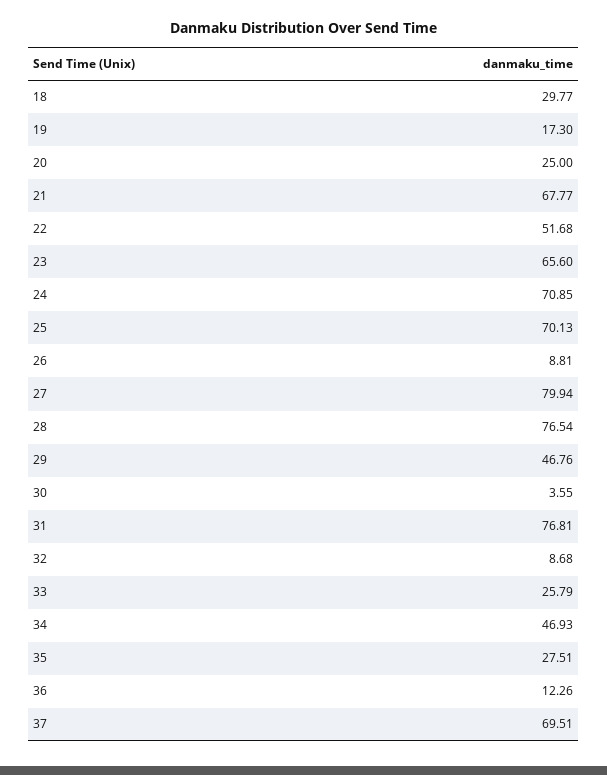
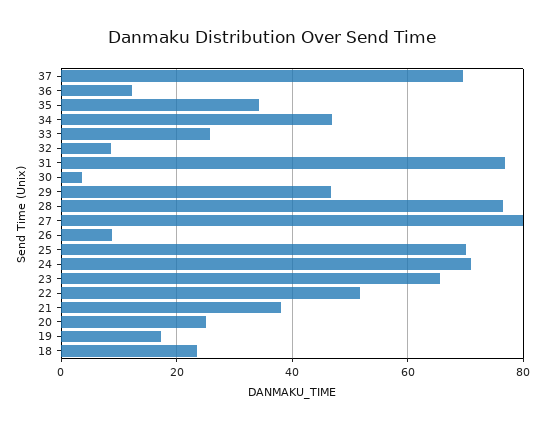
  {
-   "18": 29.77,
+   "18": 24,
    "19": 17.3,
    "20": 25,
-   "21": 67.77,
+   "21": 38,
    "22": 51.68,
    "23": 65.6,
    "24": 70.85,
    "25": 70.13,
    "26": 8.81,
    "27": 79.94,
    "28": 76.54,
    "29": 46.76,
    "30": 3.55,
    "31": 76.81,
    "32": 8.68,
    "33": 25.79,
    "34": 46.93,
-   "35": 27.51,
+   "35": 34,
    "36": 12.26,
    "37": 69.51
  }

